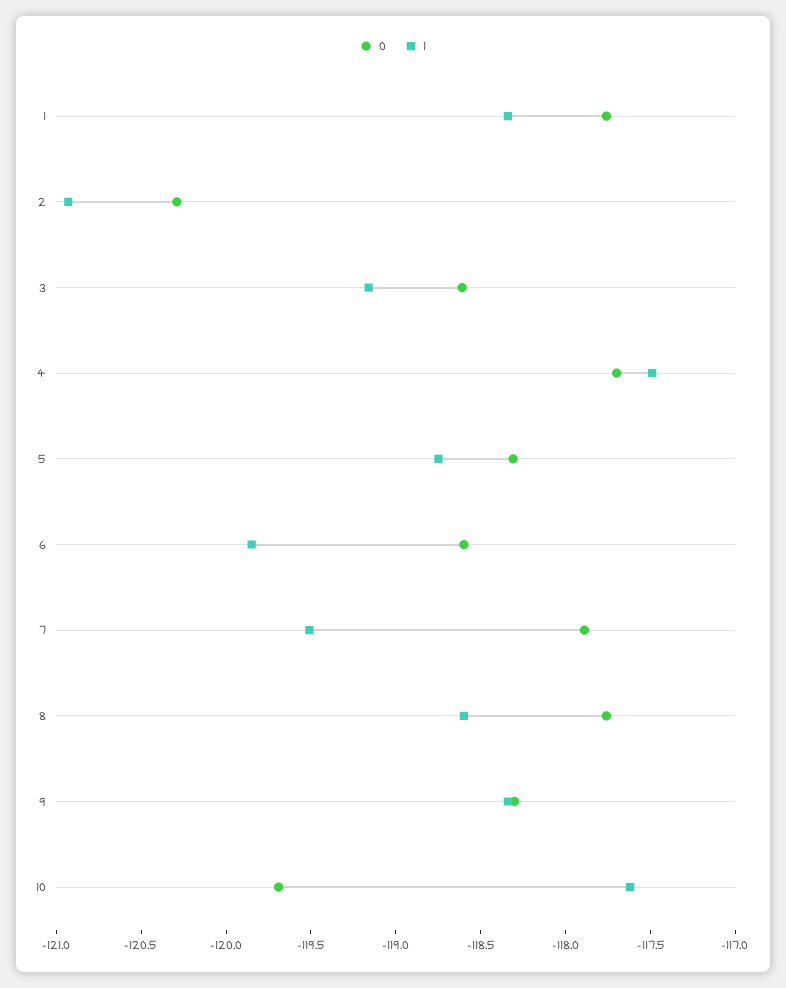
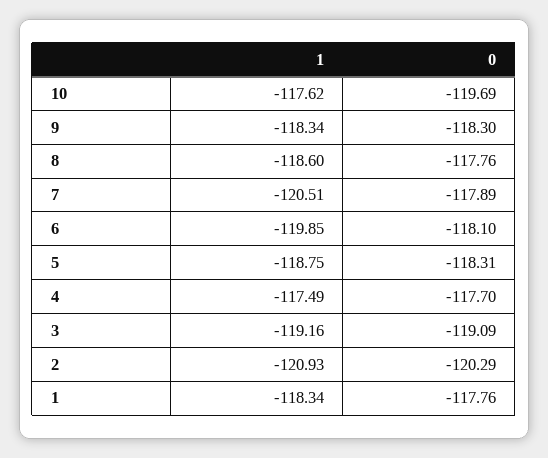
  {
    "0": {
      "1": -117.76,
      "2": -120.29,
-     "3": -118.6,
+     "3": -119.09,
      "4": -117.7,
      "5": -118.31,
-     "6": -118.6,
+     "6": -118.1,
      "7": -117.89,
      "8": -117.76,
      "9": -118.3,
      "10": -119.69
    },
    "1": {
      "1": -118.34,
      "2": -120.93,
      "3": -119.16,
      "4": -117.49,
      "5": -118.75,
      "6": -119.85,
-     "7": -119.5,
+     "7": -120.51,
      "8": -118.6,
      "9": -118.34,
      "10": -117.62
    }
  }

